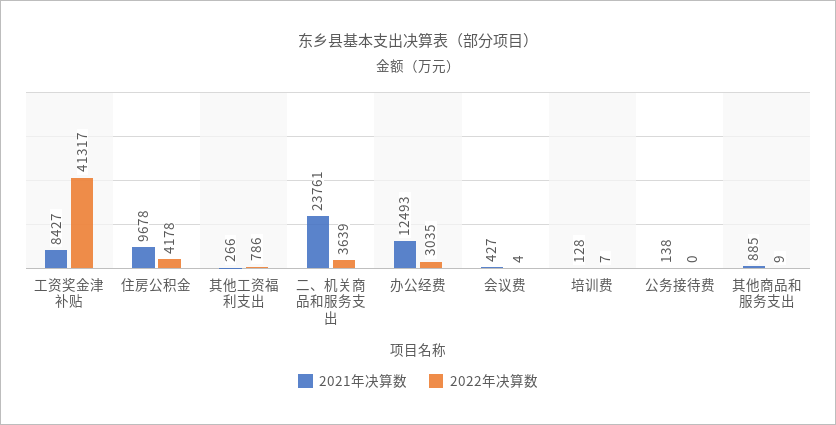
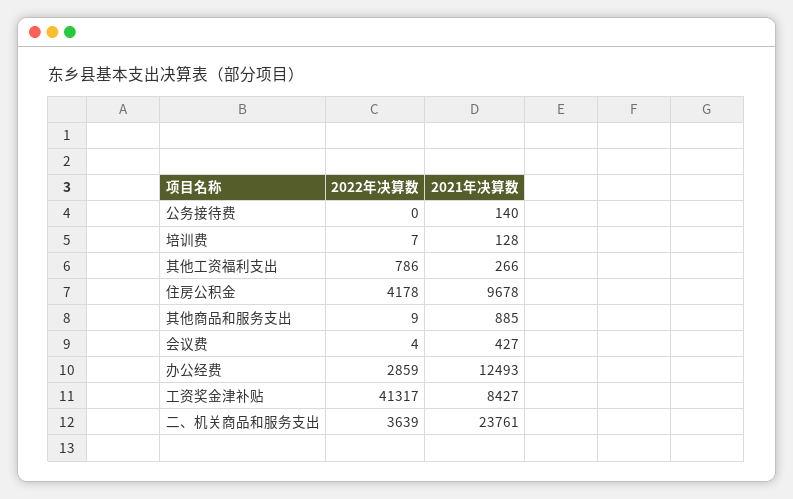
  {
    "2021年决算数": {
      "工资奖金津补贴": 8427,
      "住房公积金": 9678,
      "其他工资福利支出": 266,
      "二、机关商品和服务支出": 23761,
      "办公经费": 12493,
      "会议费": 427,
      "培训费": 128,
-     "公务接待费": 138,
+     "公务接待费": 140,
      "其他商品和服务支出": 885
    },
    "2022年决算数": {
      "工资奖金津补贴": 41317,
      "住房公积金": 4178,
      "其他工资福利支出": 786,
      "二、机关商品和服务支出": 3639,
-     "办公经费": 3035,
+     "办公经费": 2859,
      "会议费": 4,
      "培训费": 7,
      "公务接待费": 0,
      "其他商品和服务支出": 9
    }
  }

